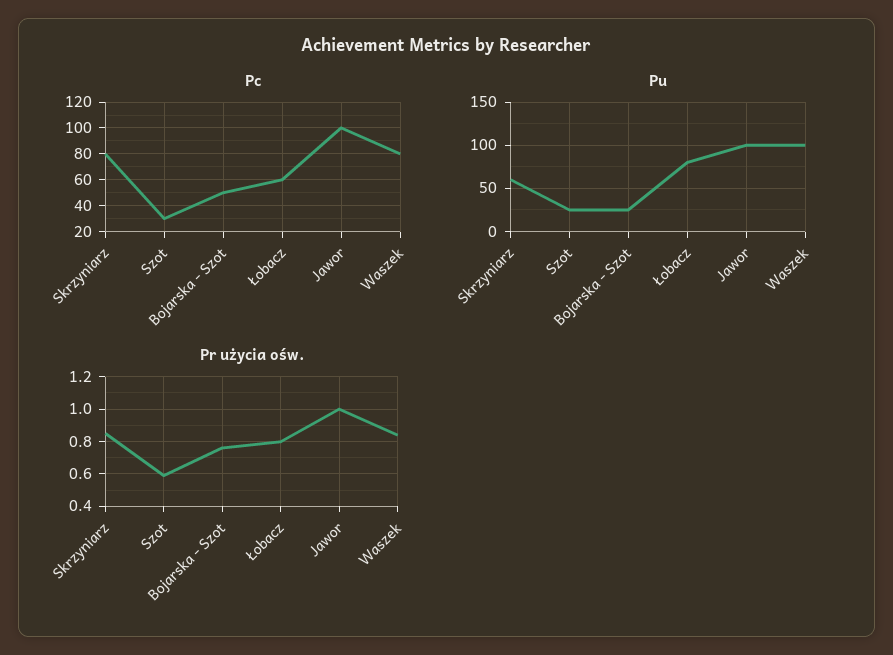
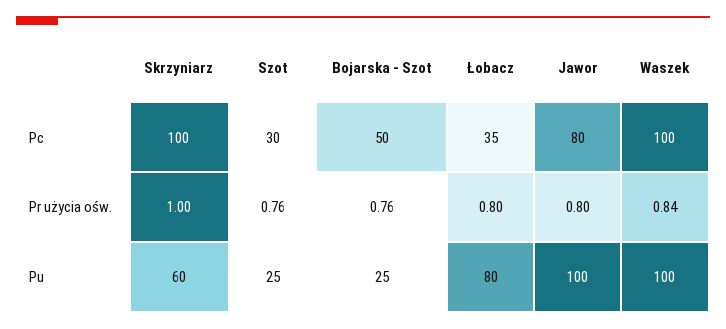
  {
    "Pc": {
-     "Skrzyniarz": 80,
+     "Skrzyniarz": 100,
      "Szot": 30,
      "Bojarska - Szot": 50,
-     "Łobacz": 60,
+     "Łobacz": 35,
-     "Jawor": 100,
+     "Jawor": 80,
-     "Waszek": 80
+     "Waszek": 100
    },
    "Pu": {
      "Skrzyniarz": 60,
      "Szot": 25,
      "Bojarska - Szot": 25,
      "Łobacz": 80,
      "Jawor": 100,
      "Waszek": 100
    },
    "Pr użycia ośw.": {
-     "Skrzyniarz": 0.85,
+     "Skrzyniarz": 1,
-     "Szot": 0.6,
+     "Szot": 0.76,
      "Bojarska - Szot": 0.76,
      "Łobacz": 0.8,
-     "Jawor": 1,
+     "Jawor": 0.8,
      "Waszek": 0.84
    }
  }

